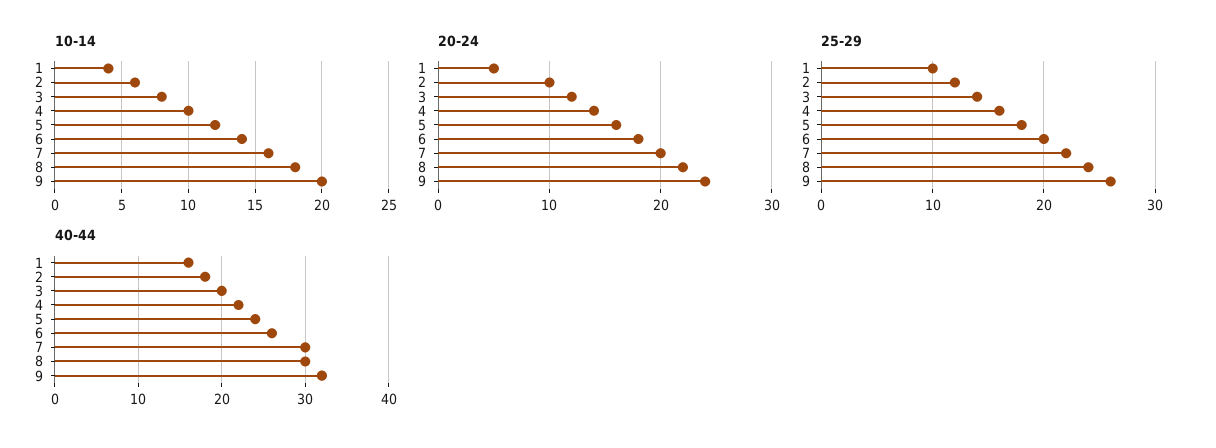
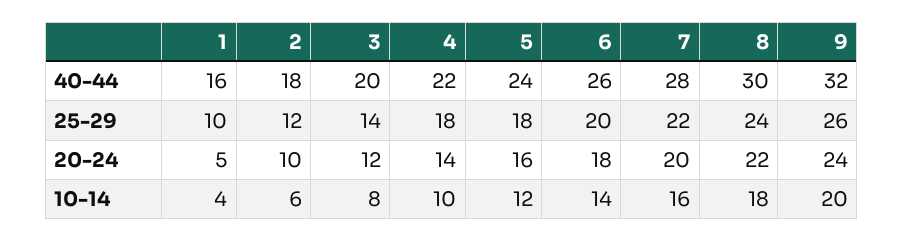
  {
    "10-14": {
      "1": 4,
      "2": 6,
      "3": 8,
      "4": 10,
      "5": 12,
      "6": 14,
      "7": 16,
      "8": 18,
      "9": 20
    },
    "20-24": {
      "1": 5,
      "2": 10,
      "3": 12,
      "4": 14,
      "5": 16,
      "6": 18,
      "7": 20,
      "8": 22,
      "9": 24
    },
    "25-29": {
      "1": 10,
      "2": 12,
      "3": 14,
-     "4": 16,
+     "4": 18,
      "5": 18,
      "6": 20,
      "7": 22,
      "8": 24,
      "9": 26
    },
    "40-44": {
      "1": 16,
      "2": 18,
      "3": 20,
      "4": 22,
      "5": 24,
      "6": 26,
-     "7": 30,
+     "7": 28,
      "8": 30,
      "9": 32
    }
  }

